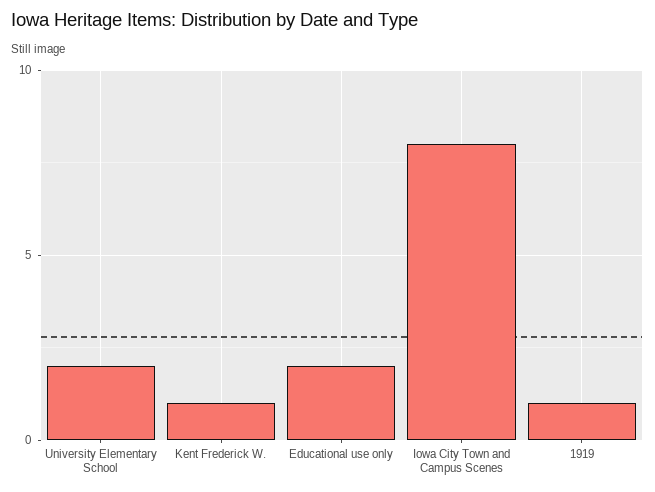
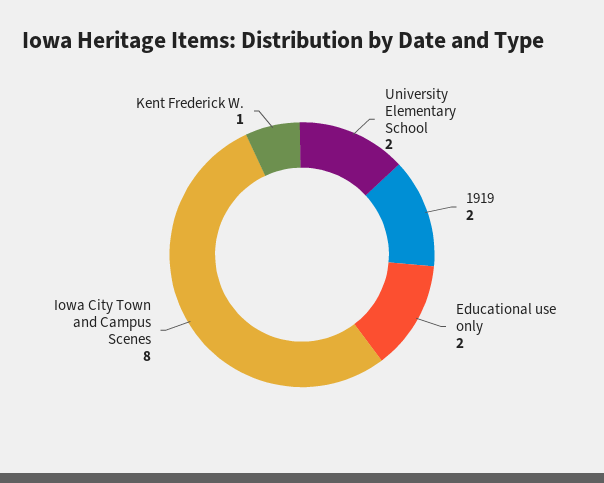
  {
    "University Elementary School": 2,
    "Kent Frederick W.": 1,
    "Educational use only": 2,
    "Iowa City Town and Campus Scenes": 8,
-   "1919": 1
+   "1919": 2
  }

